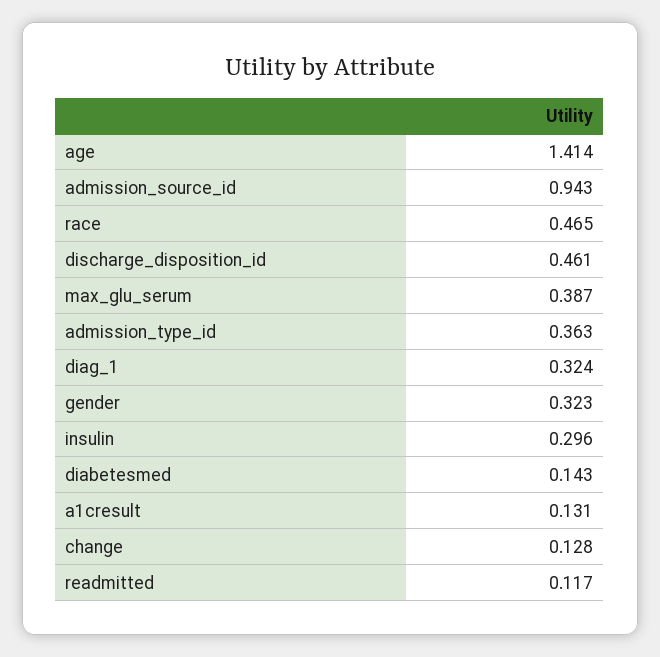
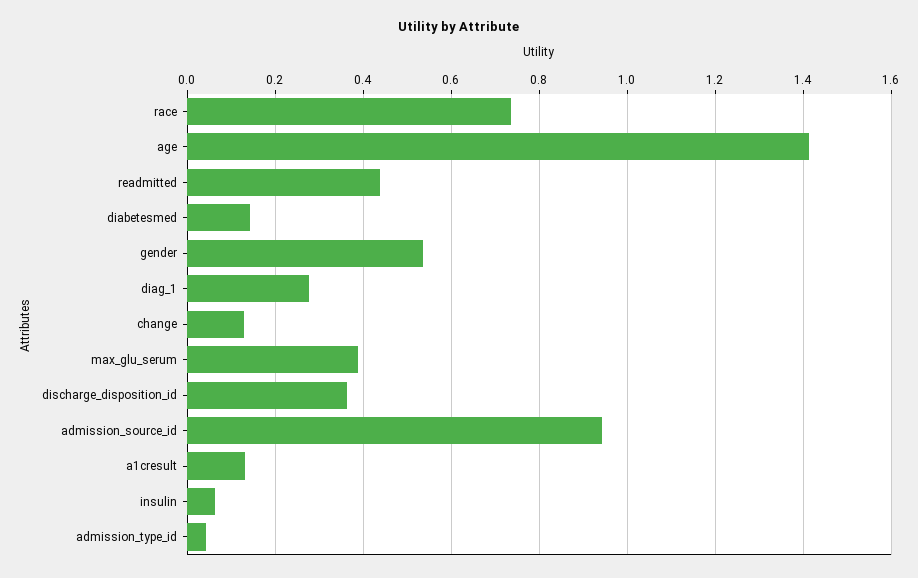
  {
    "age": 1.414,
    "admission_source_id": 0.943,
-   "race": 0.465,
+   "race": 0.74,
-   "discharge_disposition_id": 0.461,
+   "discharge_disposition_id": 0.36,
    "max_glu_serum": 0.387,
-   "admission_type_id": 0.363,
+   "admission_type_id": 0.04,
-   "diag_1": 0.324,
+   "diag_1": 0.28,
-   "gender": 0.323,
+   "gender": 0.54,
-   "insulin": 0.296,
+   "insulin": 0.06,
    "diabetesmed": 0.143,
    "a1cresult": 0.131,
    "change": 0.128,
-   "readmitted": 0.117
+   "readmitted": 0.44
  }

